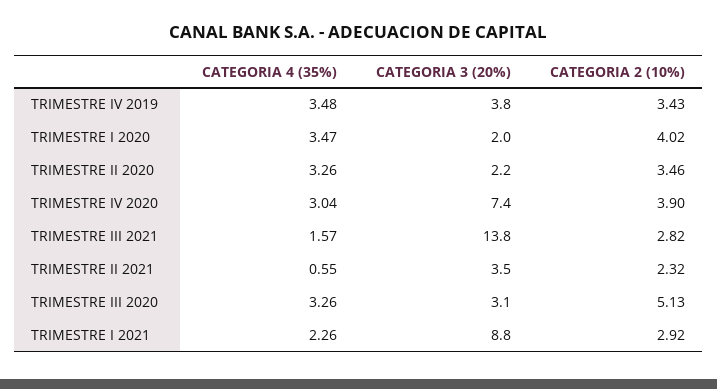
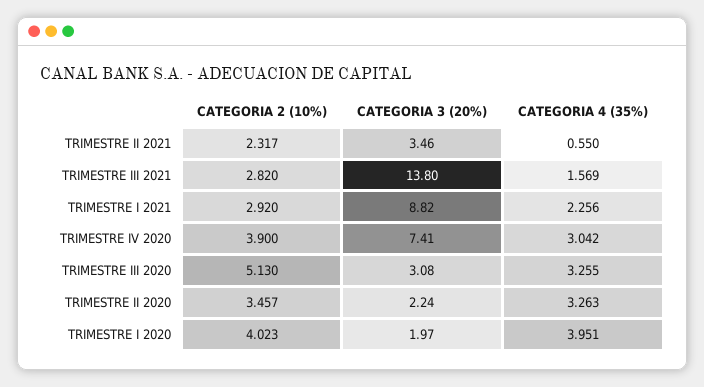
  {
    "CATEGORIA 4 (35%)": {
-     "TRIMESTRE IV 2019": 3.48,
-     "TRIMESTRE I 2020": 3.47,
+     "TRIMESTRE I 2020": 3.951,
      "TRIMESTRE II 2020": 3.263,
      "TRIMESTRE IV 2020": 3.042,
      "TRIMESTRE III 2021": 1.569,
      "TRIMESTRE II 2021": 0.55,
      "TRIMESTRE III 2020": 3.255,
      "TRIMESTRE I 2021": 2.256
    },
    "CATEGORIA 3 (20%)": {
-     "TRIMESTRE IV 2019": 3.8,
      "TRIMESTRE I 2020": 1.97,
      "TRIMESTRE II 2020": 2.24,
      "TRIMESTRE IV 2020": 7.41,
      "TRIMESTRE III 2021": 13.8,
      "TRIMESTRE II 2021": 3.46,
      "TRIMESTRE III 2020": 3.08,
      "TRIMESTRE I 2021": 8.82
    },
    "CATEGORIA 2 (10%)": {
-     "TRIMESTRE IV 2019": 3.43,
      "TRIMESTRE I 2020": 4.023,
      "TRIMESTRE II 2020": 3.457,
      "TRIMESTRE IV 2020": 3.9,
      "TRIMESTRE III 2021": 2.82,
      "TRIMESTRE II 2021": 2.317,
      "TRIMESTRE III 2020": 5.13,
      "TRIMESTRE I 2021": 2.92
    }
  }

